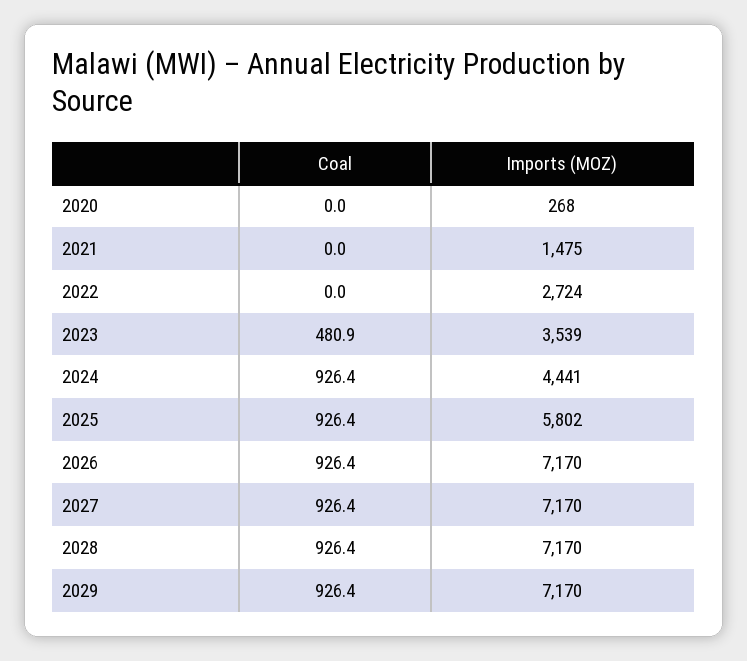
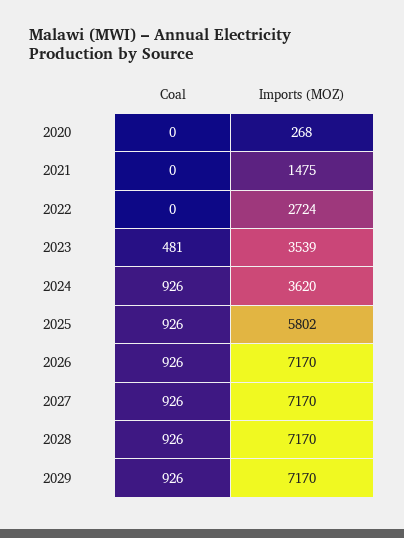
  {
    "Coal": {
      "2020": 0,
      "2021": 0,
      "2022": 0,
      "2023": 480.9,
      "2024": 926.4,
      "2025": 926.4,
      "2026": 926.4,
      "2027": 926.4,
      "2028": 926.4,
      "2029": 926.4
    },
    "Imports (MOZ)": {
      "2020": 268,
      "2021": 1475,
      "2022": 2724,
      "2023": 3539,
-     "2024": 4441,
+     "2024": 3620,
      "2025": 5802,
      "2026": 7170,
      "2027": 7170,
      "2028": 7170,
      "2029": 7170
    }
  }

